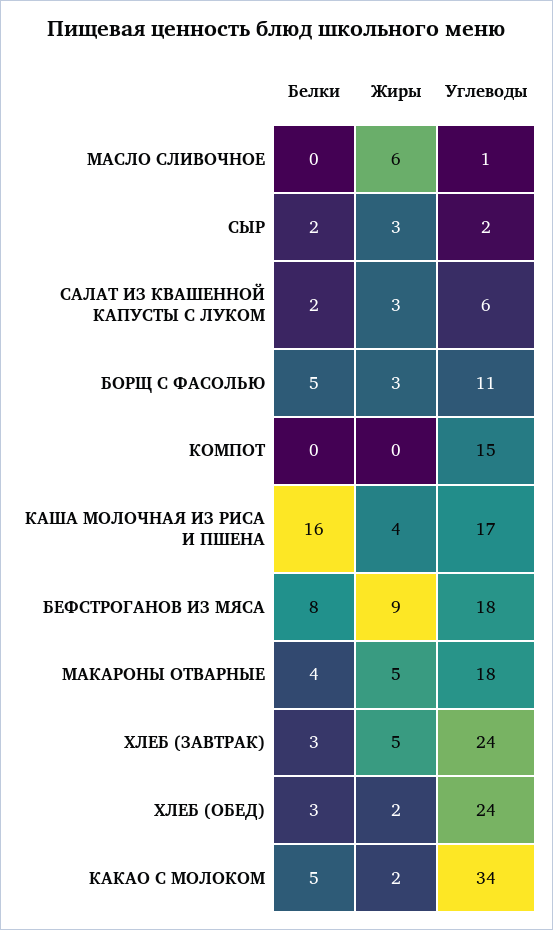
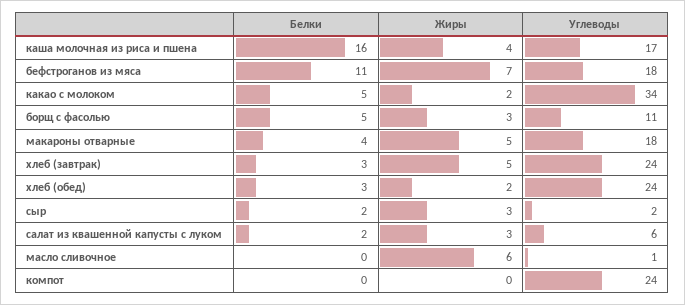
  {
    "Белки": {
      "МАСЛО СЛИВОЧНОЕ": 0,
      "СЫР": 2,
      "САЛАТ ИЗ КВАШЕННОЙ КАПУСТЫ С ЛУКОМ": 2,
      "БОРЩ С ФАСОЛЬЮ": 5,
      "КОМПОТ": 0,
      "КАША МОЛОЧНАЯ ИЗ РИСА И ПШЕНА": 16,
-     "БЕФСТРОГАНОВ ИЗ МЯСА": 8,
+     "БЕФСТРОГАНОВ ИЗ МЯСА": 11,
      "МАКАРОНЫ ОТВАРНЫЕ": 4,
      "ХЛЕБ (ЗАВТРАК)": 3,
      "ХЛЕБ (ОБЕД)": 3,
      "КАКАО С МОЛОКОМ": 5
    },
    "Жиры": {
      "МАСЛО СЛИВОЧНОЕ": 6,
      "СЫР": 3,
      "САЛАТ ИЗ КВАШЕННОЙ КАПУСТЫ С ЛУКОМ": 3,
      "БОРЩ С ФАСОЛЬЮ": 3,
      "КОМПОТ": 0,
      "КАША МОЛОЧНАЯ ИЗ РИСА И ПШЕНА": 4,
-     "БЕФСТРОГАНОВ ИЗ МЯСА": 9,
+     "БЕФСТРОГАНОВ ИЗ МЯСА": 7,
      "МАКАРОНЫ ОТВАРНЫЕ": 5,
      "ХЛЕБ (ЗАВТРАК)": 5,
      "ХЛЕБ (ОБЕД)": 2,
      "КАКАО С МОЛОКОМ": 2
    },
    "Углеводы": {
      "МАСЛО СЛИВОЧНОЕ": 1,
      "СЫР": 2,
      "САЛАТ ИЗ КВАШЕННОЙ КАПУСТЫ С ЛУКОМ": 6,
      "БОРЩ С ФАСОЛЬЮ": 11,
-     "КОМПОТ": 15,
+     "КОМПОТ": 24,
      "КАША МОЛОЧНАЯ ИЗ РИСА И ПШЕНА": 17,
      "БЕФСТРОГАНОВ ИЗ МЯСА": 18,
      "МАКАРОНЫ ОТВАРНЫЕ": 18,
      "ХЛЕБ (ЗАВТРАК)": 24,
      "ХЛЕБ (ОБЕД)": 24,
      "КАКАО С МОЛОКОМ": 34
    }
  }

